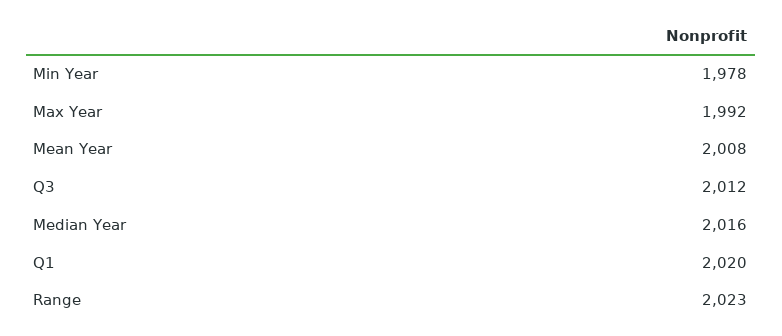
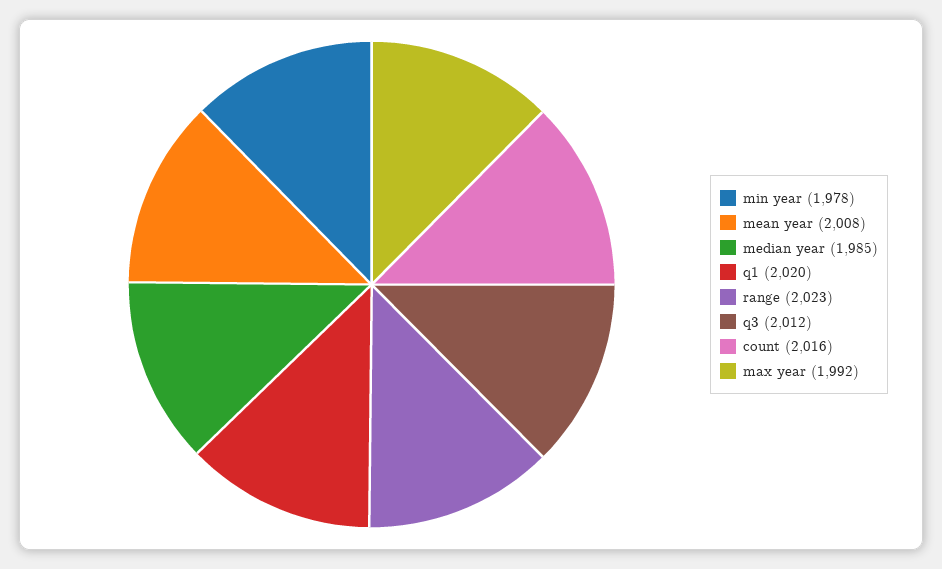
  {
    "Min Year": 1978,
    "Max Year": 1992,
    "Mean Year": 2008,
    "Q3": 2012,
-   "Median Year": 2016,
+   "Median Year": 1985,
    "Q1": 2020,
-   "Range": 2023
+   "Range": 2023,
+   "count": 2016
  }

